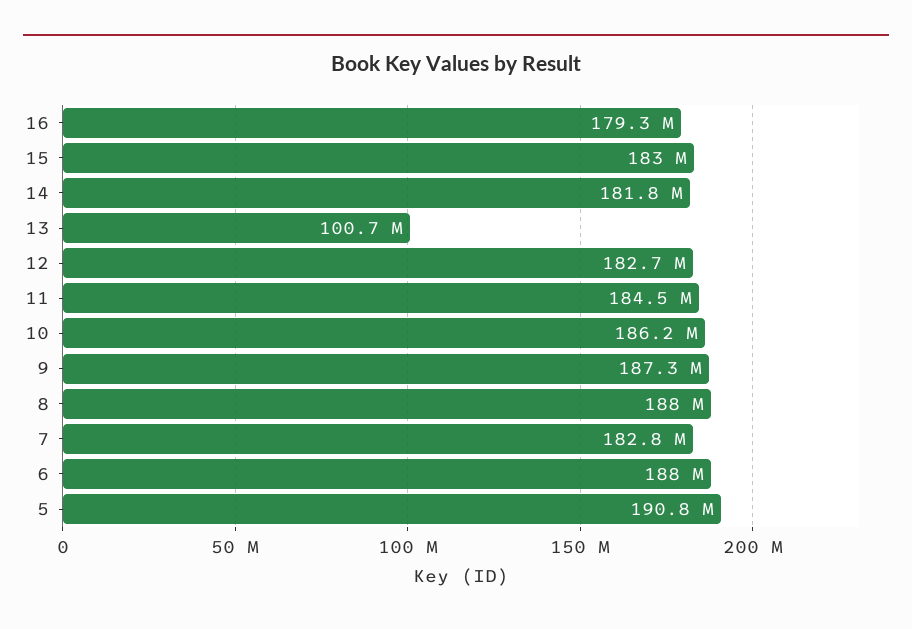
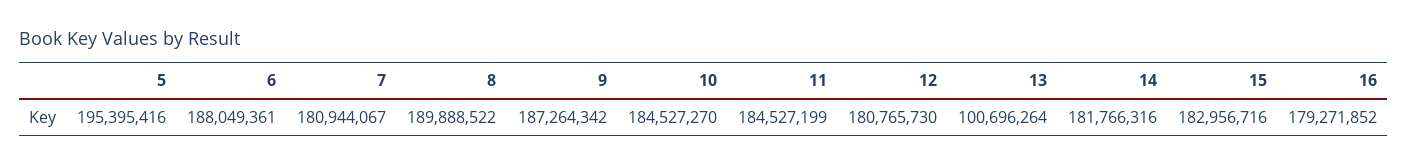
  {
    "16": 179271852,
    "15": 182956716,
    "14": 181766316,
    "13": 100696264,
-   "12": 182700000,
+   "12": 180765730,
    "11": 184527199,
-   "10": 186200000,
+   "10": 184527270,
    "9": 187264342,
-   "8": 188000000,
+   "8": 189888522,
-   "7": 182800000,
+   "7": 180944067,
    "6": 188049361,
-   "5": 190800000
+   "5": 195395416
  }

